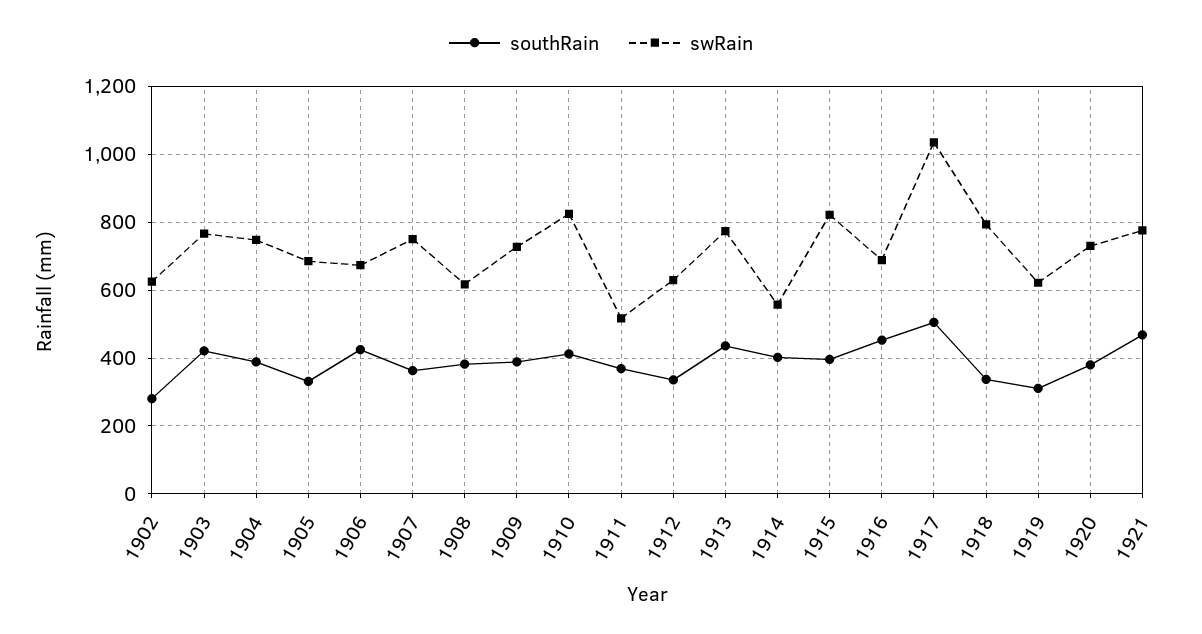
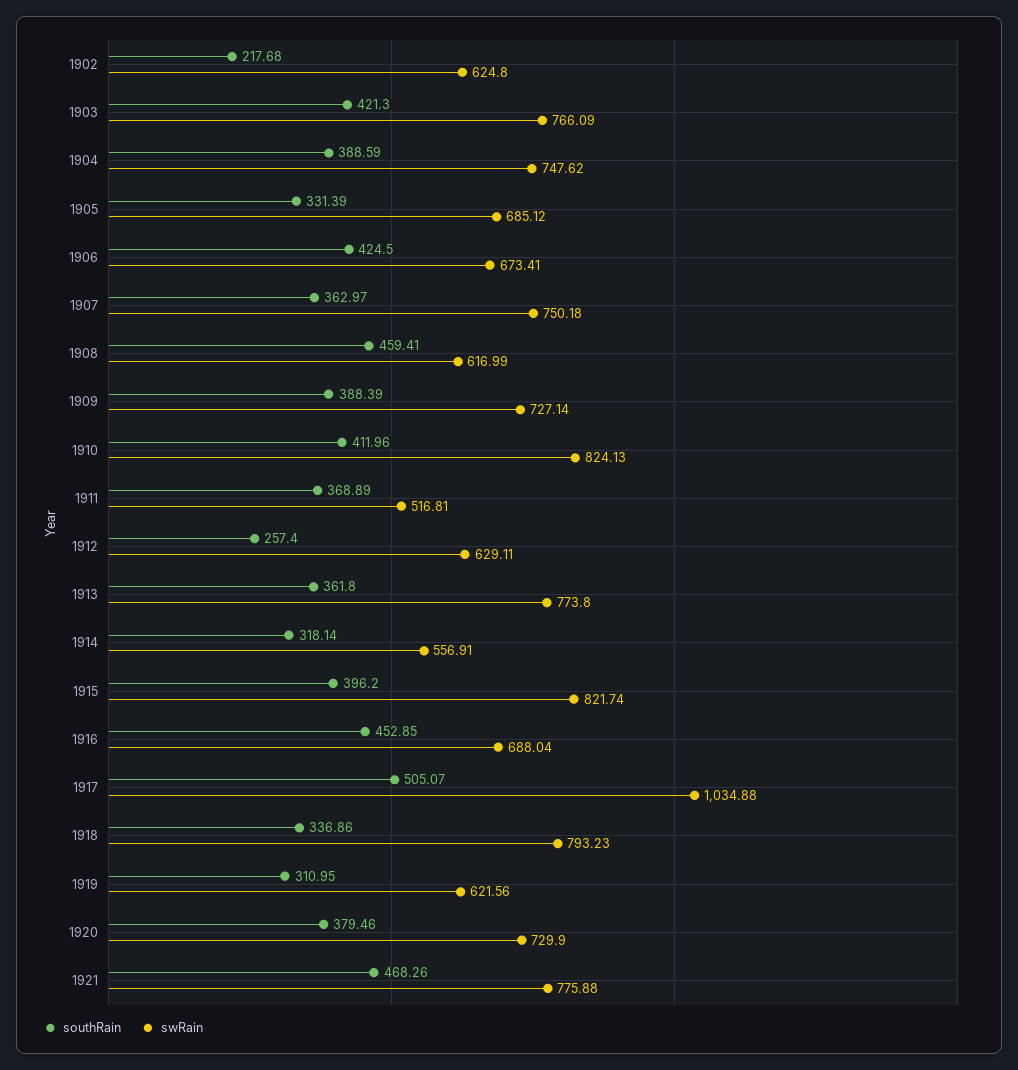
  {
    "southRain": {
-     "1902": 280,
+     "1902": 217.68,
      "1903": 421.3,
      "1904": 388.59,
      "1905": 331.39,
      "1906": 424.5,
      "1907": 362.97,
-     "1908": 380,
+     "1908": 459.41,
      "1909": 388.39,
      "1910": 411.96,
      "1911": 368.89,
-     "1912": 340,
+     "1912": 257.4,
-     "1913": 440,
+     "1913": 361.8,
-     "1914": 400,
+     "1914": 318.14,
      "1915": 396.2,
      "1916": 452.85,
      "1917": 505.07,
      "1918": 336.86,
      "1919": 310.95,
      "1920": 379.46,
      "1921": 468.26
    },
    "swRain": {
      "1902": 624.8,
      "1903": 766.09,
      "1904": 747.62,
      "1905": 685.12,
      "1906": 673.41,
      "1907": 750.18,
      "1908": 616.99,
      "1909": 727.14,
      "1910": 824.13,
      "1911": 516.81,
      "1912": 629.11,
      "1913": 773.8,
      "1914": 556.91,
      "1915": 821.74,
      "1916": 688.04,
      "1917": 1034.88,
      "1918": 793.23,
      "1919": 621.56,
      "1920": 729.9,
      "1921": 775.88
    }
  }

